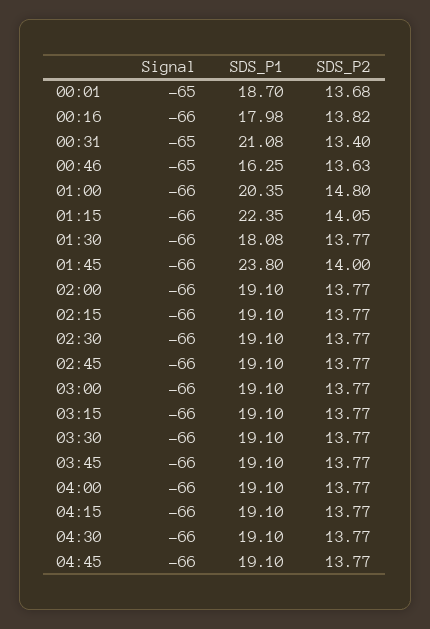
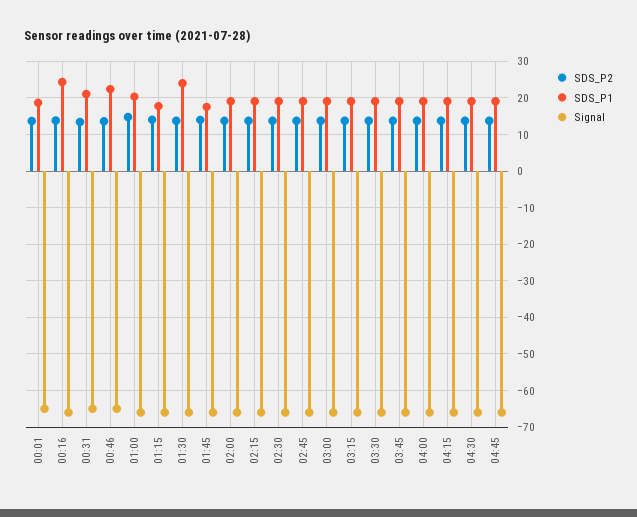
  {
    "Signal": {
      "00:01": -65,
      "00:16": -66,
      "00:31": -65,
      "00:46": -65,
      "01:00": -66,
      "01:15": -66,
      "01:30": -66,
      "01:45": -66,
      "02:00": -66,
      "02:15": -66,
      "02:30": -66,
      "02:45": -66,
      "03:00": -66,
      "03:15": -66,
      "03:30": -66,
      "03:45": -66,
      "04:00": -66,
      "04:15": -66,
      "04:30": -66,
      "04:45": -66
    },
    "SDS_P1": {
      "00:01": 18.7,
-     "00:16": 17.98,
+     "00:16": 24,
      "00:31": 21.08,
-     "00:46": 16.25,
+     "00:46": 22,
      "01:00": 20.35,
-     "01:15": 22.35,
+     "01:15": 18,
-     "01:30": 18.08,
+     "01:30": 24,
-     "01:45": 23.8,
+     "01:45": 18,
      "02:00": 19.1,
      "02:15": 19.1,
      "02:30": 19.1,
      "02:45": 19.1,
      "03:00": 19.1,
      "03:15": 19.1,
      "03:30": 19.1,
      "03:45": 19.1,
      "04:00": 19.1,
      "04:15": 19.1,
      "04:30": 19.1,
      "04:45": 19.1
    },
    "SDS_P2": {
      "00:01": 13.68,
      "00:16": 13.82,
      "00:31": 13.4,
      "00:46": 13.63,
      "01:00": 14.8,
      "01:15": 14.05,
      "01:30": 13.77,
      "01:45": 14,
      "02:00": 13.77,
      "02:15": 13.77,
      "02:30": 13.77,
      "02:45": 13.77,
      "03:00": 13.77,
      "03:15": 13.77,
      "03:30": 13.77,
      "03:45": 13.77,
      "04:00": 13.77,
      "04:15": 13.77,
      "04:30": 13.77,
      "04:45": 13.77
    }
  }

